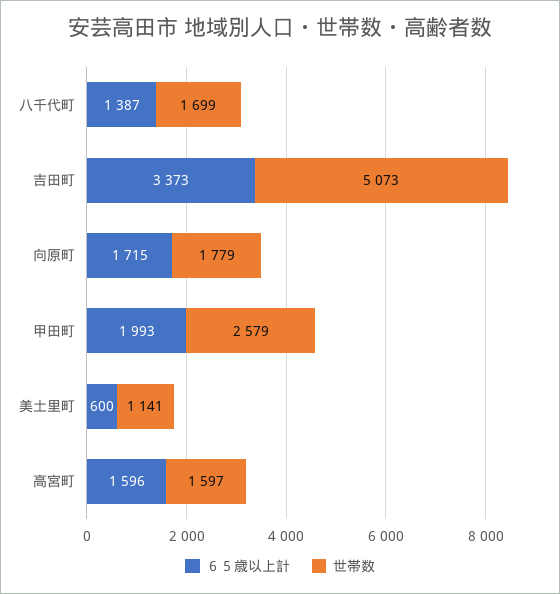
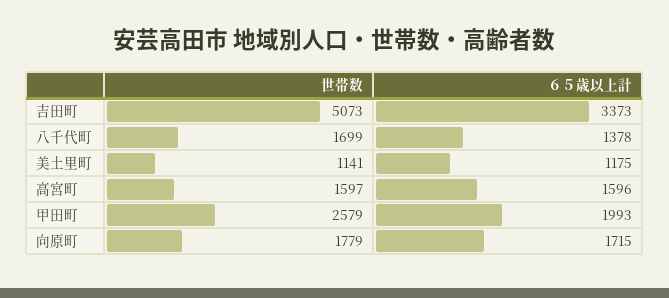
  {
    "６５歳以上計": {
-     "八千代町": 1387,
+     "八千代町": 1378,
      "吉田町": 3373,
      "向原町": 1715,
      "甲田町": 1993,
-     "美土里町": 600,
+     "美土里町": 1175,
      "高宮町": 1596
    },
    "世帯数": {
      "八千代町": 1699,
      "吉田町": 5073,
      "向原町": 1779,
      "甲田町": 2579,
      "美土里町": 1141,
      "高宮町": 1597
    }
  }

